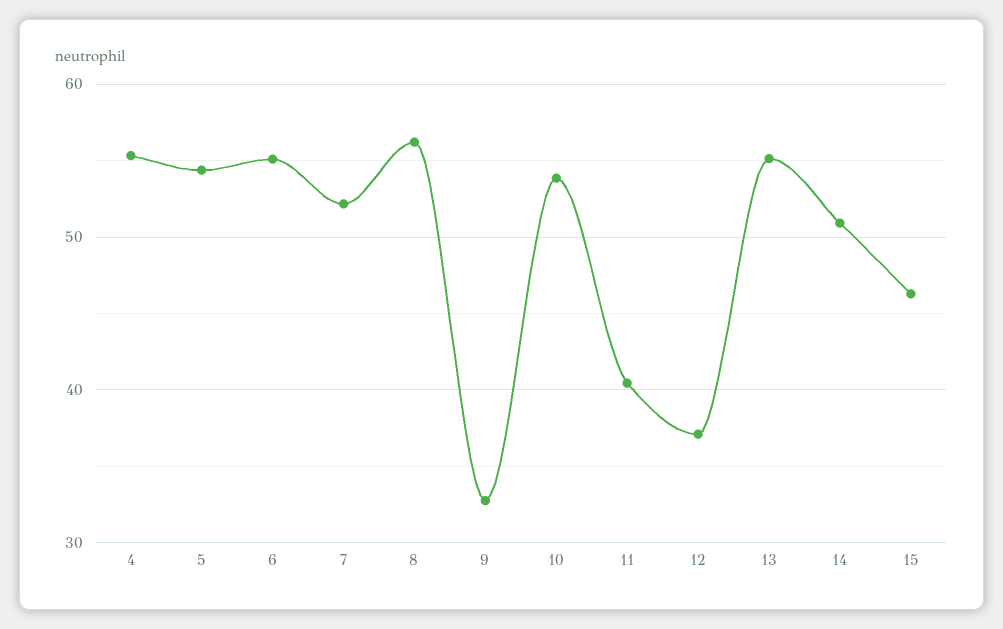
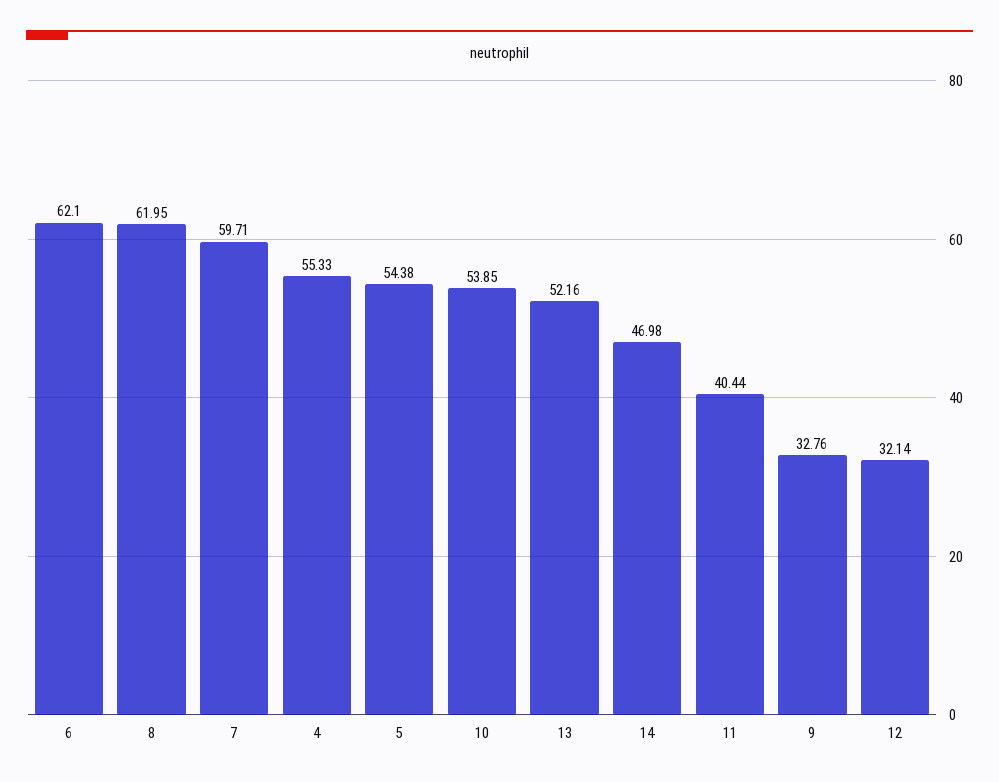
  {
    "4": 55.33,
    "5": 54.38,
-   "6": 55,
+   "6": 62.1,
-   "7": 52,
+   "7": 59.71,
-   "8": 56,
+   "8": 61.95,
    "9": 32.76,
    "10": 53.85,
    "11": 40.44,
-   "12": 37,
+   "12": 32.14,
-   "13": 55,
+   "13": 52.16,
-   "14": 51,
+   "14": 46.98
-   "15": 46
  }

